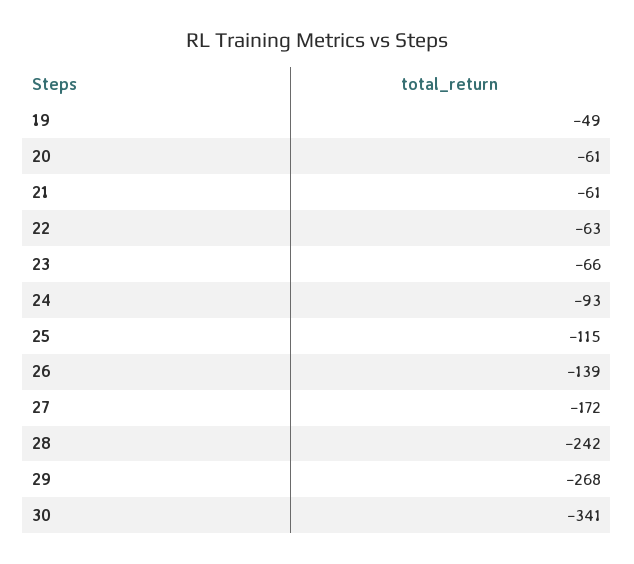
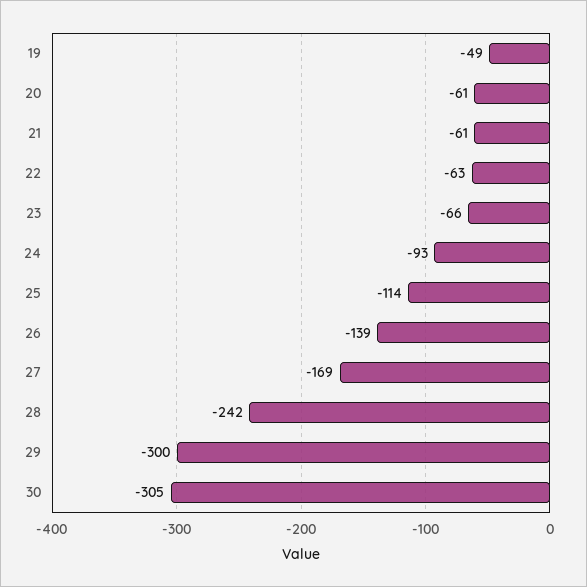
  {
    "19": -49,
    "20": -61,
    "21": -61,
    "22": -63,
    "23": -66,
    "24": -93,
-   "25": -115,
+   "25": -114,
    "26": -139,
-   "27": -172,
+   "27": -169,
    "28": -242,
-   "29": -268,
+   "29": -300,
-   "30": -341
+   "30": -305
  }

